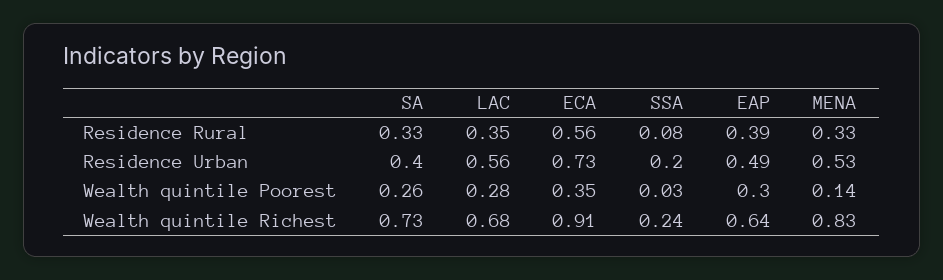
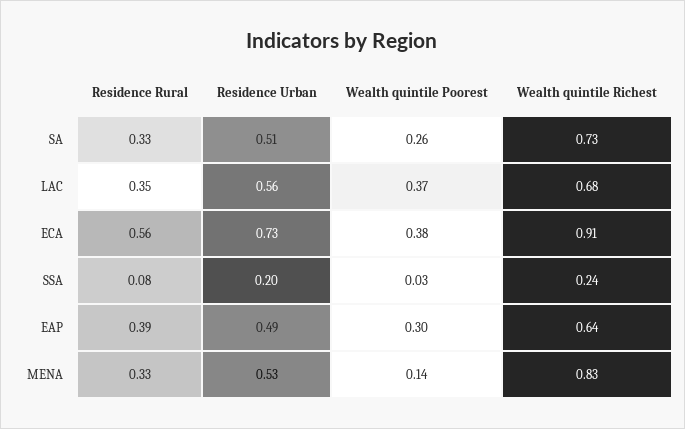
  {
    "SA": {
      "Residence Rural": 0.33,
-     "Residence Urban": 0.4,
+     "Residence Urban": 0.51,
      "Wealth quintile Poorest": 0.26,
      "Wealth quintile Richest": 0.73
    },
    "LAC": {
      "Residence Rural": 0.35,
      "Residence Urban": 0.56,
-     "Wealth quintile Poorest": 0.28,
+     "Wealth quintile Poorest": 0.37,
      "Wealth quintile Richest": 0.68
    },
    "ECA": {
      "Residence Rural": 0.56,
      "Residence Urban": 0.73,
-     "Wealth quintile Poorest": 0.35,
+     "Wealth quintile Poorest": 0.38,
      "Wealth quintile Richest": 0.91
    },
    "SSA": {
      "Residence Rural": 0.08,
      "Residence Urban": 0.2,
      "Wealth quintile Poorest": 0.03,
      "Wealth quintile Richest": 0.24
    },
    "EAP": {
      "Residence Rural": 0.39,
      "Residence Urban": 0.49,
      "Wealth quintile Poorest": 0.3,
      "Wealth quintile Richest": 0.64
    },
    "MENA": {
      "Residence Rural": 0.33,
      "Residence Urban": 0.53,
      "Wealth quintile Poorest": 0.14,
      "Wealth quintile Richest": 0.83
    }
  }

